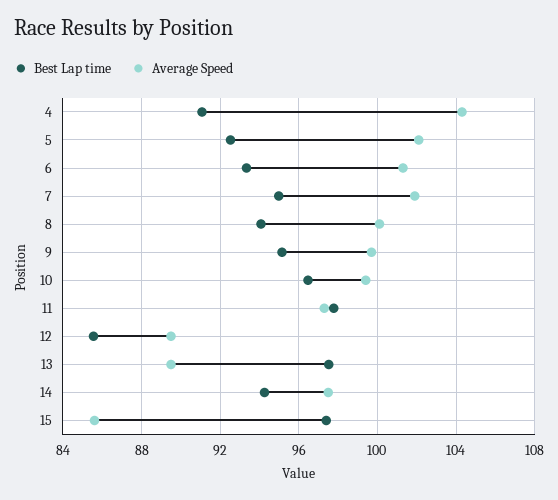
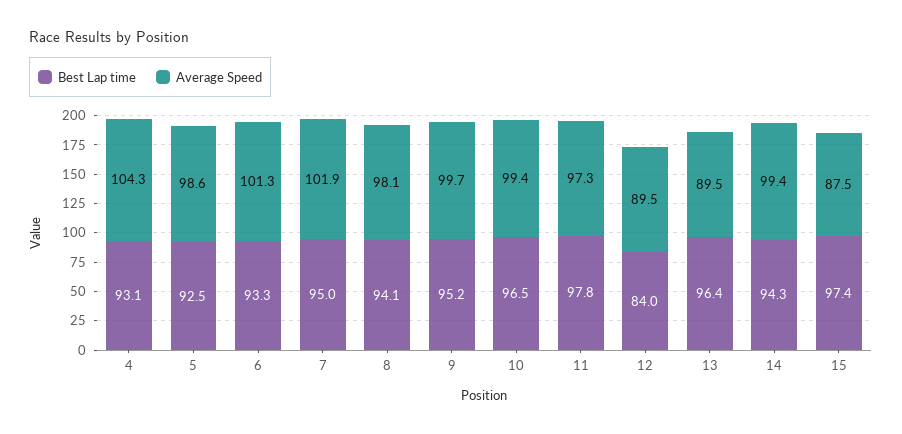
  {
    "Best Lap time": {
-     "4": 91,
+     "4": 93.1,
      "5": 92.5,
      "6": 93.3,
      "7": 95,
      "8": 94.1,
      "9": 95.2,
      "10": 96.5,
      "11": 97.8,
-     "12": 85.5,
+     "12": 84,
-     "13": 97.5,
+     "13": 96.4,
      "14": 94.3,
      "15": 97.4
    },
    "Average Speed": {
      "4": 104.3,
-     "5": 102,
+     "5": 98.6,
      "6": 101.3,
      "7": 101.9,
-     "8": 100,
+     "8": 98.1,
      "9": 99.7,
      "10": 99.4,
      "11": 97.3,
      "12": 89.5,
      "13": 89.5,
-     "14": 97.5,
+     "14": 99.4,
-     "15": 85.5
+     "15": 87.5
    }
  }

